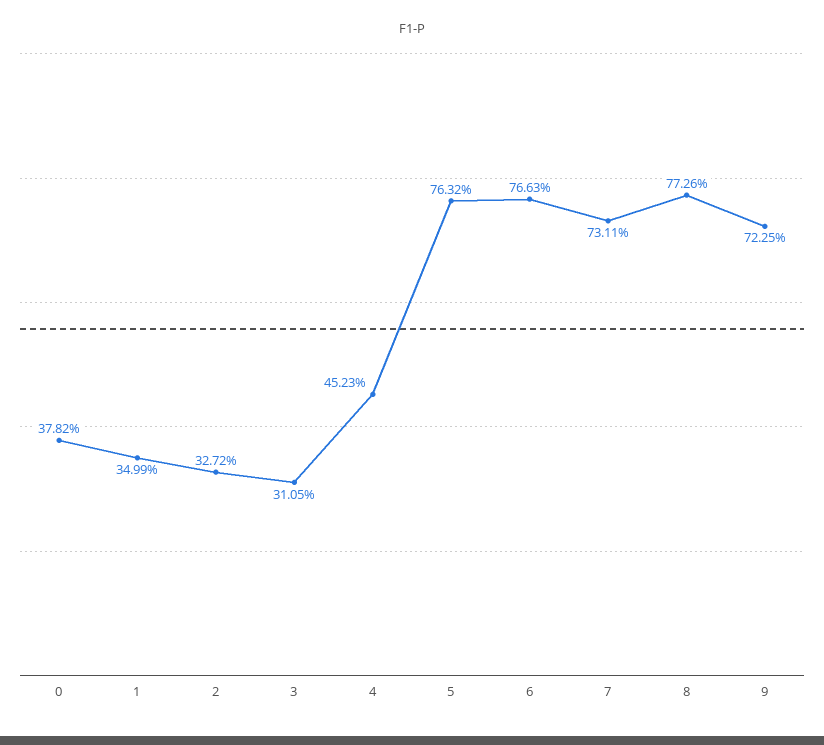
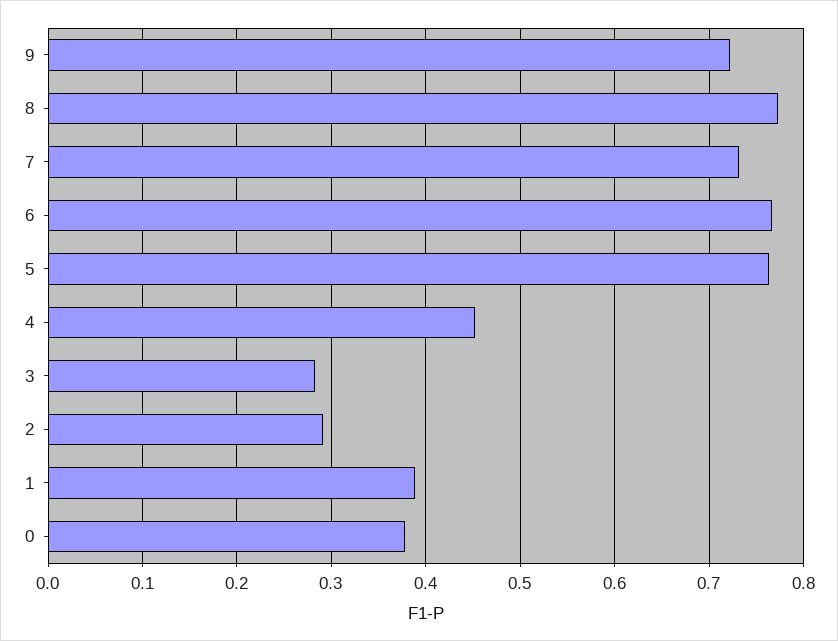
  {
    "0": 0.3782,
-   "1": 0.3499,
+   "1": 0.39,
-   "2": 0.3272,
+   "2": 0.29,
-   "3": 0.3105,
+   "3": 0.28,
    "4": 0.4523,
    "5": 0.7632,
    "6": 0.7663,
    "7": 0.7311,
    "8": 0.7726,
    "9": 0.7225
  }

